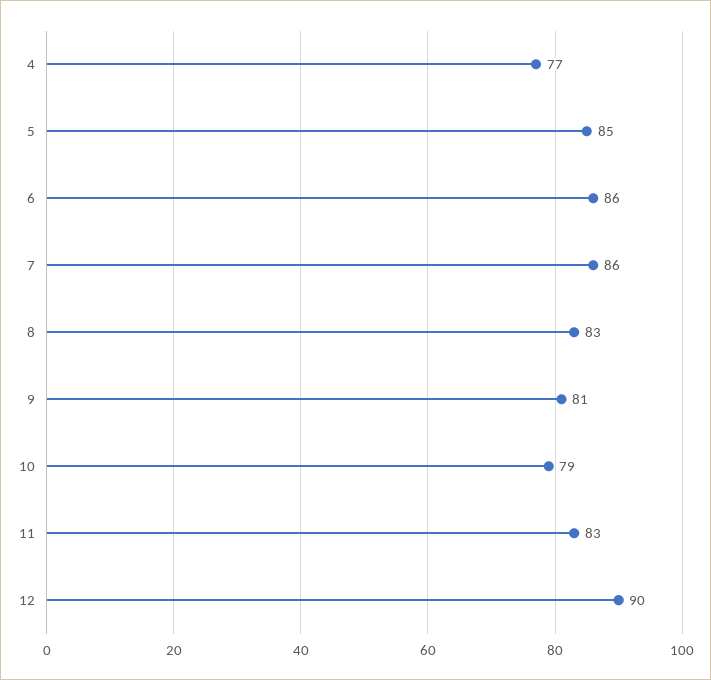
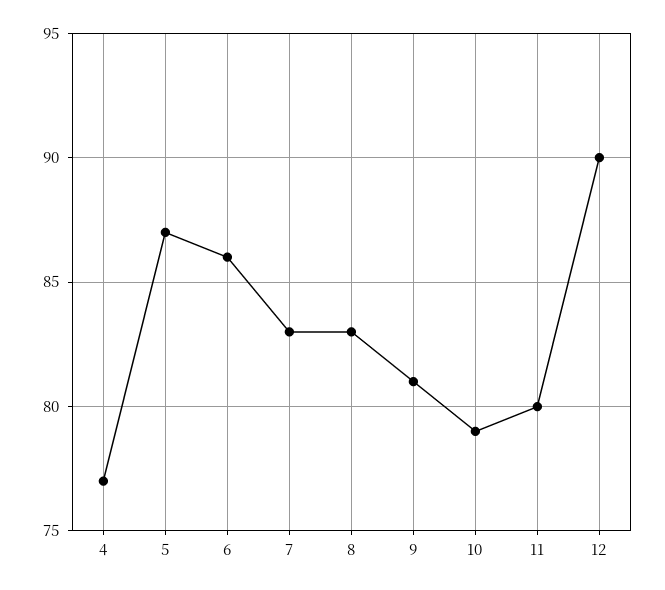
  {
    "4": 77,
-   "5": 85,
+   "5": 87,
    "6": 86,
-   "7": 86,
+   "7": 83,
    "8": 83,
    "9": 81,
    "10": 79,
-   "11": 83,
+   "11": 80,
    "12": 90
  }

